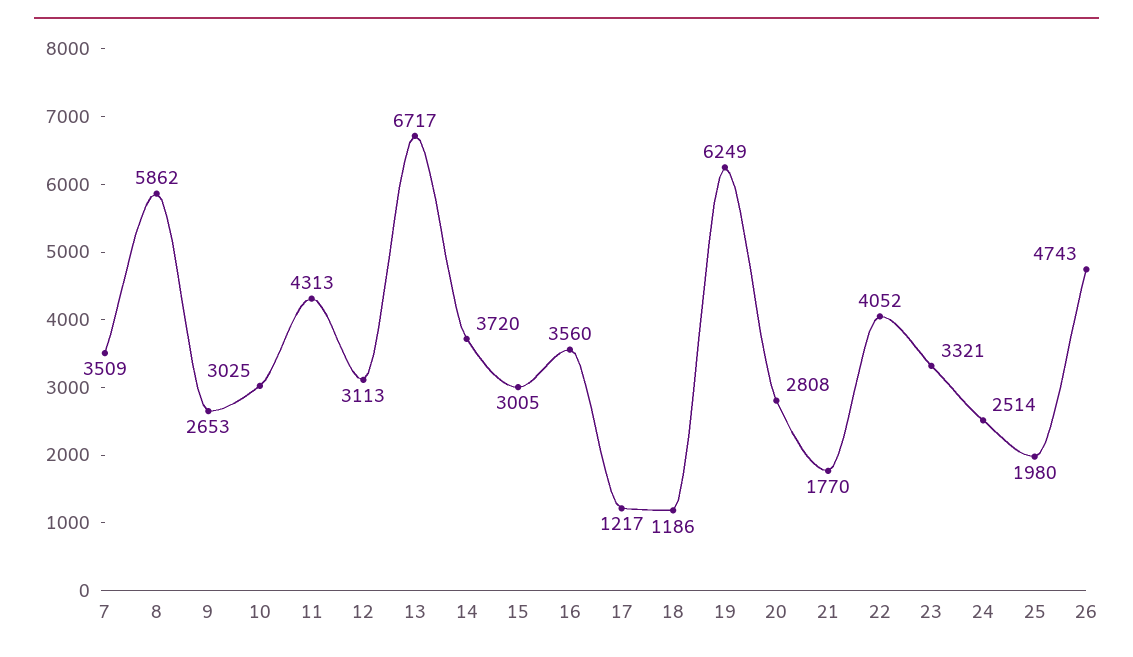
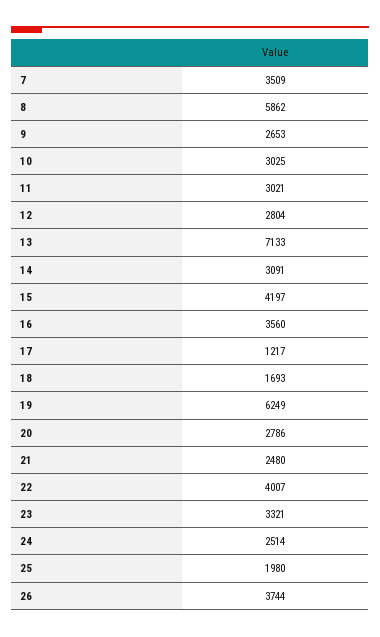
  {
    "7": 3509,
    "8": 5862,
    "9": 2653,
    "10": 3025,
-   "11": 4313,
+   "11": 3021,
-   "12": 3113,
+   "12": 2804,
-   "13": 6717,
+   "13": 7133,
-   "14": 3720,
+   "14": 3091,
-   "15": 3005,
+   "15": 4197,
    "16": 3560,
    "17": 1217,
-   "18": 1186,
+   "18": 1693,
    "19": 6249,
-   "20": 2808,
+   "20": 2786,
-   "21": 1770,
+   "21": 2480,
-   "22": 4052,
+   "22": 4007,
    "23": 3321,
    "24": 2514,
    "25": 1980,
-   "26": 4743
+   "26": 3744
  }

